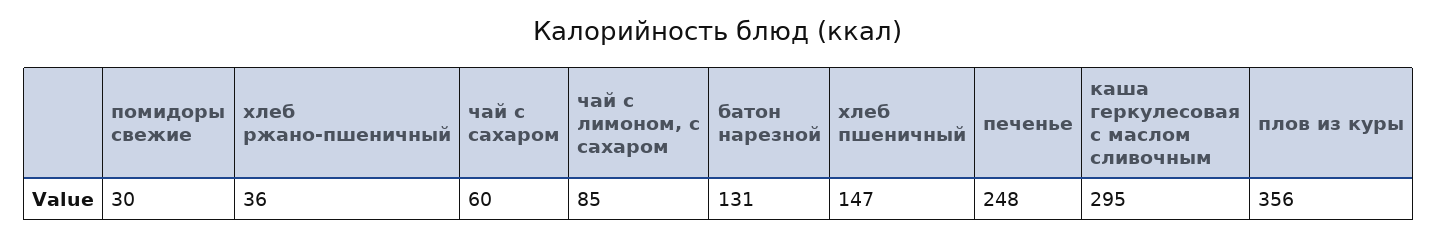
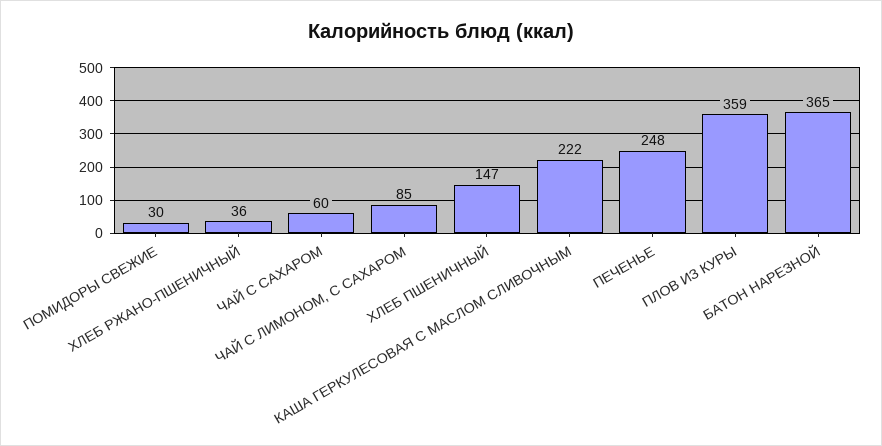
  {
    "помидоры свежие": 30,
    "хлеб ржано-пшеничный": 36,
    "чай с сахаром": 60,
    "чай с лимоном, с сахаром": 85,
-   "батон нарезной": 131,
+   "батон нарезной": 365,
    "хлеб пшеничный": 147,
    "печенье": 248,
-   "каша геркулесовая с маслом сливочным": 295,
+   "каша геркулесовая с маслом сливочным": 222,
-   "плов из куры": 356
+   "плов из куры": 359
  }

